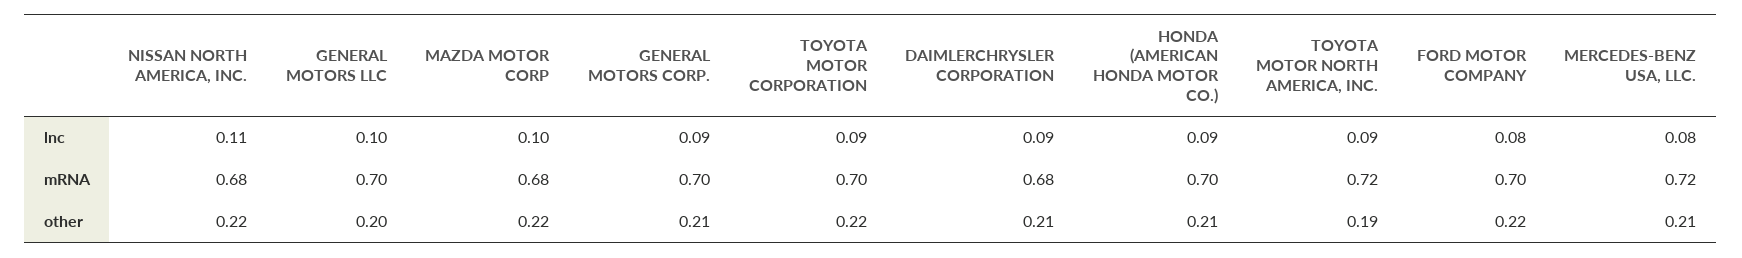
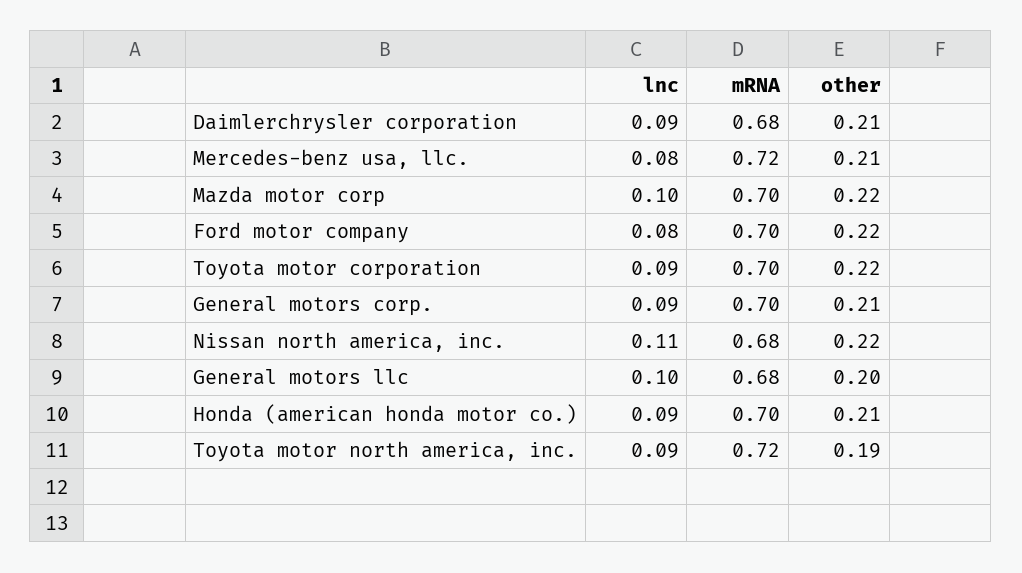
  {
    "NISSAN NORTH AMERICA, INC.": {
      "lnc": 0.11,
      "mRNA": 0.68,
      "other": 0.22
    },
    "GENERAL MOTORS LLC": {
      "lnc": 0.1,
-     "mRNA": 0.7,
+     "mRNA": 0.68,
      "other": 0.2
    },
    "MAZDA MOTOR CORP": {
      "lnc": 0.1,
-     "mRNA": 0.68,
+     "mRNA": 0.7,
      "other": 0.22
    },
    "GENERAL MOTORS CORP.": {
      "lnc": 0.09,
      "mRNA": 0.7,
      "other": 0.21
    },
    "TOYOTA MOTOR CORPORATION": {
      "lnc": 0.09,
      "mRNA": 0.7,
      "other": 0.22
    },
    "DAIMLERCHRYSLER CORPORATION": {
      "lnc": 0.09,
      "mRNA": 0.68,
      "other": 0.21
    },
    "HONDA (AMERICAN HONDA MOTOR CO.)": {
      "lnc": 0.09,
      "mRNA": 0.7,
      "other": 0.21
    },
    "TOYOTA MOTOR NORTH AMERICA, INC.": {
      "lnc": 0.09,
      "mRNA": 0.72,
      "other": 0.19
    },
    "FORD MOTOR COMPANY": {
      "lnc": 0.08,
      "mRNA": 0.7,
      "other": 0.22
    },
    "MERCEDES-BENZ USA, LLC.": {
      "lnc": 0.08,
      "mRNA": 0.72,
      "other": 0.21
    }
  }

